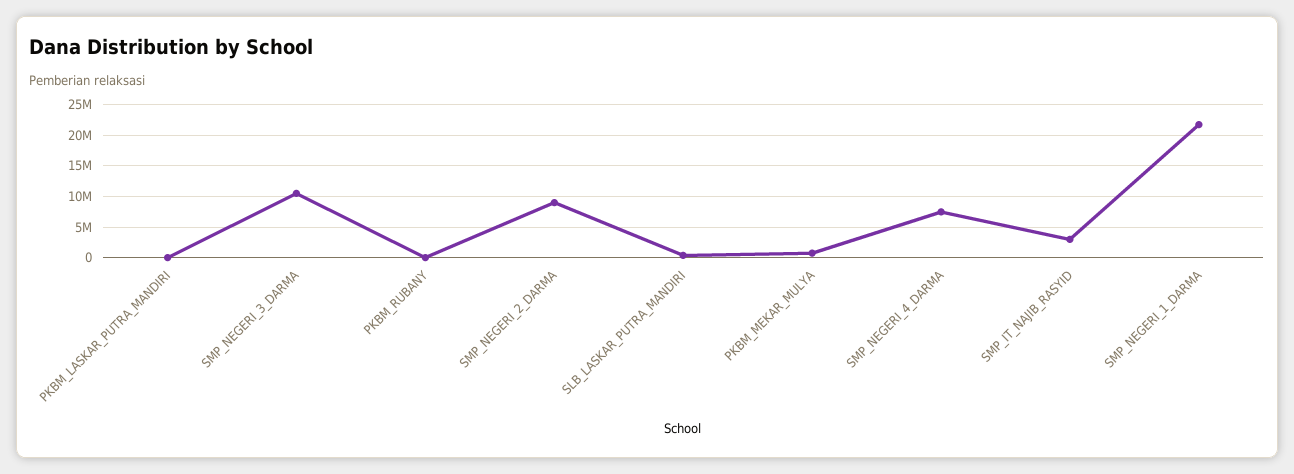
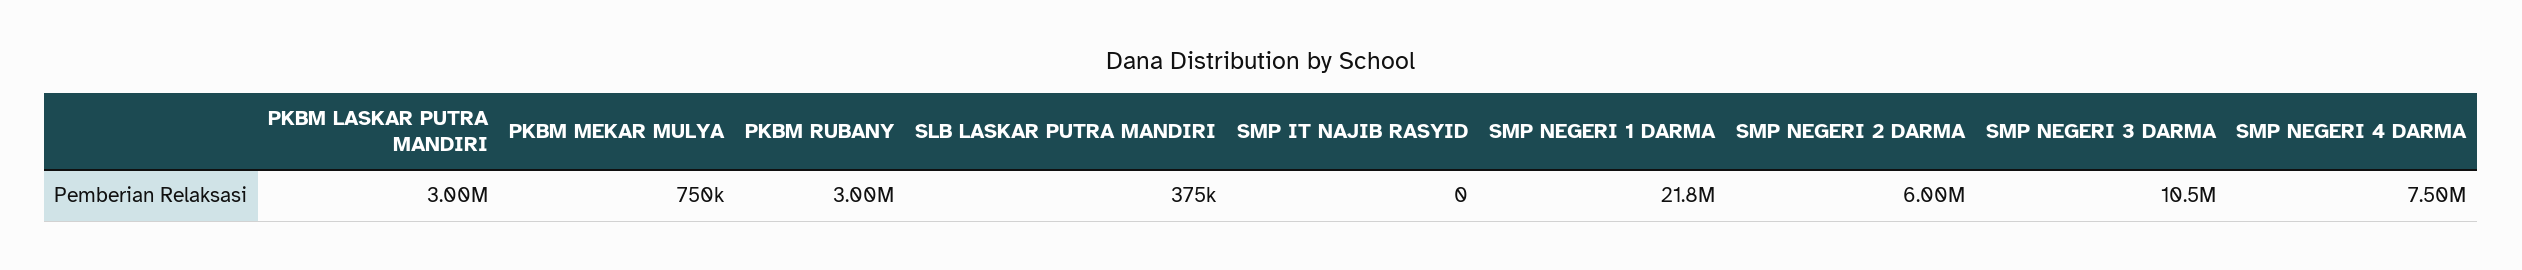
  {
-   "PKBM_LASKAR_PUTRA_MANDIRI": 0,
+   "PKBM_LASKAR_PUTRA_MANDIRI": 3000000,
    "SMP_NEGERI_3_DARMA": 10500000,
-   "PKBM_RUBANY": 0,
+   "PKBM_RUBANY": 3000000,
-   "SMP_NEGERI_2_DARMA": 9000000,
+   "SMP_NEGERI_2_DARMA": 6000000,
    "SLB_LASKAR_PUTRA_MANDIRI": 375000,
    "PKBM_MEKAR_MULYA": 750000,
    "SMP_NEGERI_4_DARMA": 7500000,
-   "SMP_IT_NAJIB_RASYID": 3000000,
+   "SMP_IT_NAJIB_RASYID": 0,
    "SMP_NEGERI_1_DARMA": 21800000
  }

